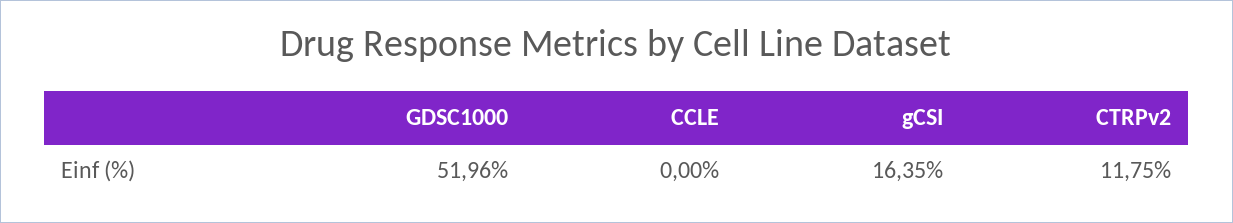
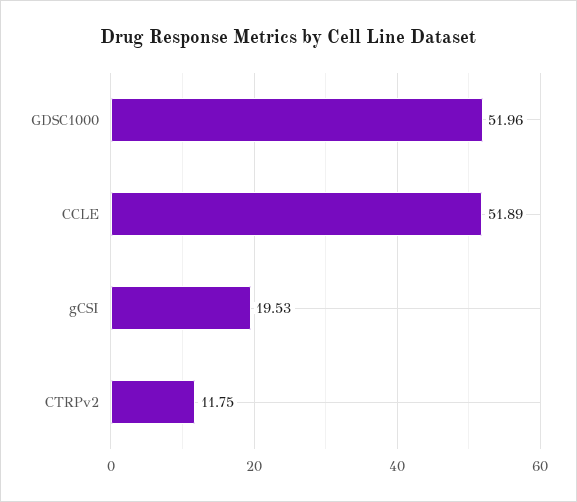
  {
    "GDSC1000": 51.96,
-   "CCLE": 0,
+   "CCLE": 51.89,
-   "gCSI": 16.35,
+   "gCSI": 19.53,
    "CTRPv2": 11.75
  }

